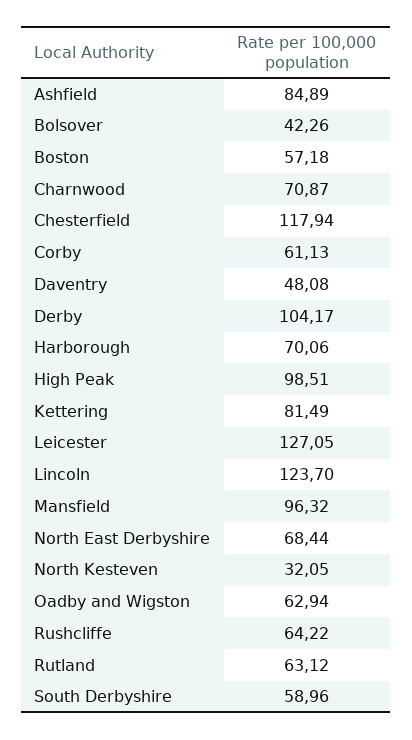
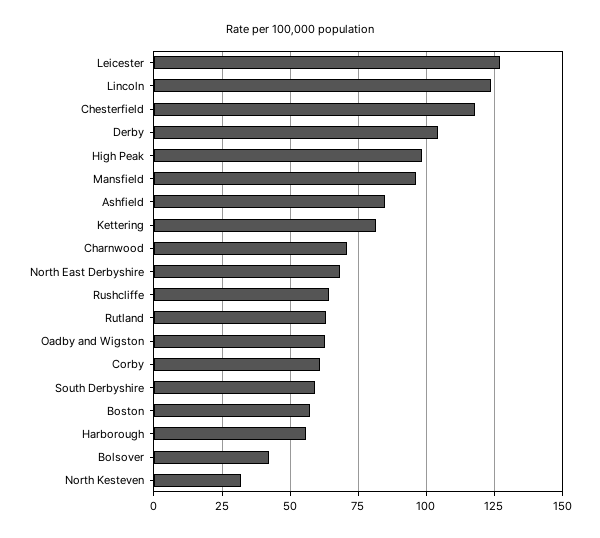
  {
    "Ashfield": 84.89,
    "Bolsover": 42.26,
    "Boston": 57.18,
    "Charnwood": 70.87,
    "Chesterfield": 117.94,
    "Corby": 61.13,
-   "Daventry": 48.08,
    "Derby": 104.17,
-   "Harborough": 70.06,
+   "Harborough": 55,
    "High Peak": 98.51,
    "Kettering": 81.49,
    "Leicester": 127.05,
    "Lincoln": 123.7,
    "Mansfield": 96.32,
    "North East Derbyshire": 68.44,
    "North Kesteven": 32.05,
    "Oadby and Wigston": 62.94,
    "Rushcliffe": 64.22,
    "Rutland": 63.12,
    "South Derbyshire": 58.96
  }

